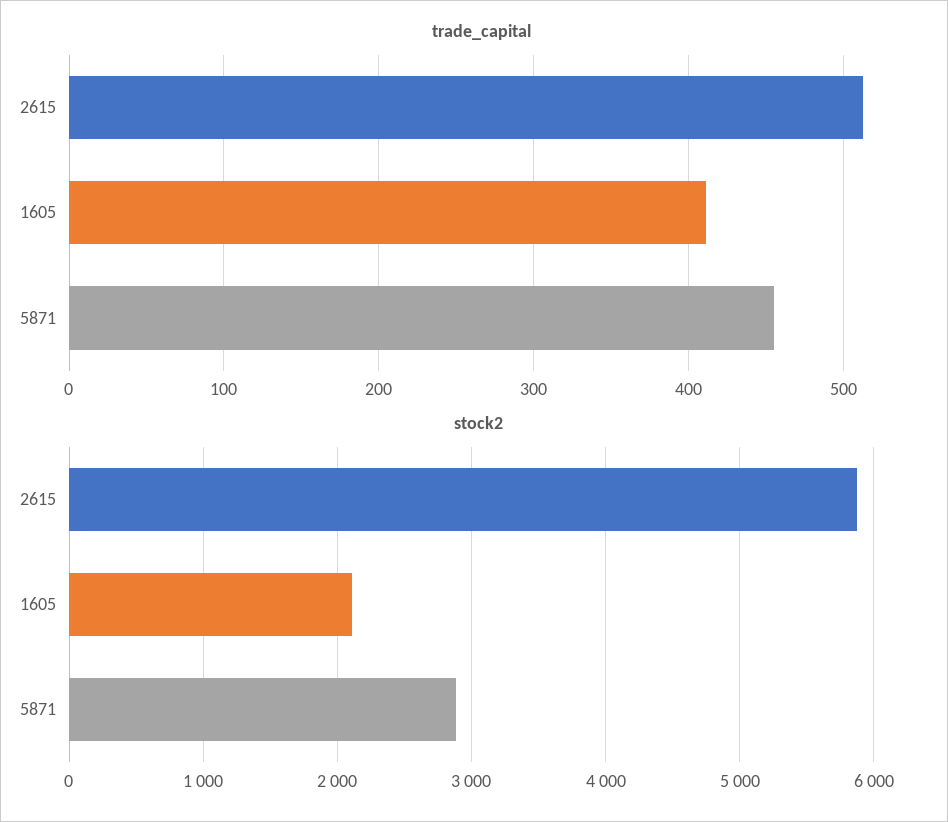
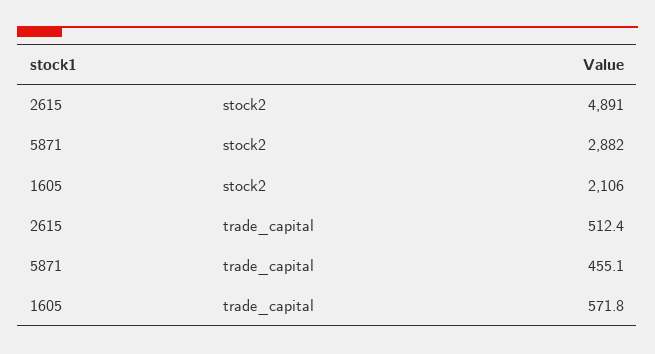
  {
    "trade_capital": {
      "2615": 512.4,
-     "1605": 410,
+     "1605": 571.8,
      "5871": 455.1
    },
    "stock2": {
-     "2615": 5900,
+     "2615": 4891,
      "1605": 2106,
      "5871": 2882
    }
  }

